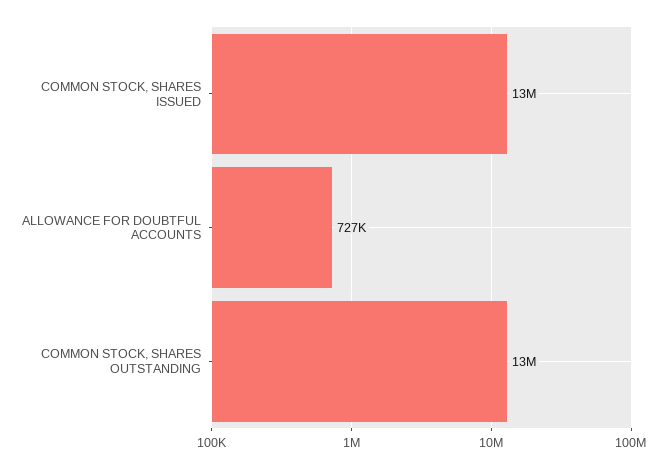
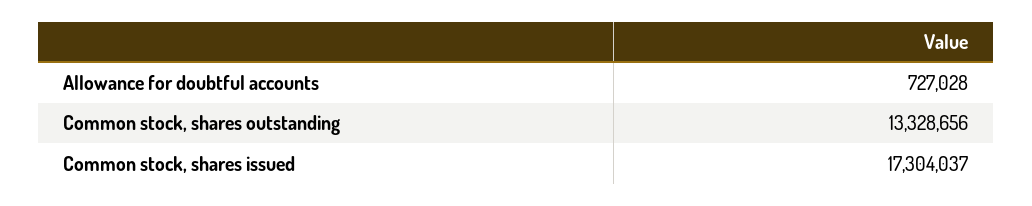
  {
-   "COMMON STOCK, SHARES ISSUED": 13000000,
+   "COMMON STOCK, SHARES ISSUED": 17304037,
    "ALLOWANCE FOR DOUBTFUL ACCOUNTS": 727028,
    "COMMON STOCK, SHARES OUTSTANDING": 13328656
  }

